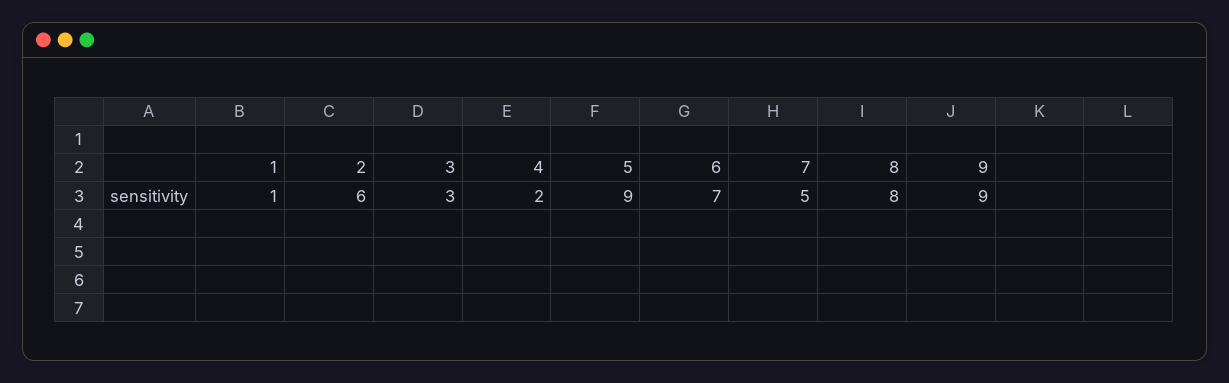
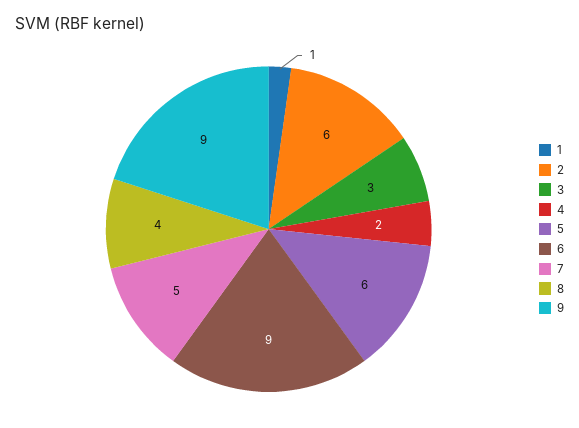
  {
    "1": 1,
    "2": 6,
    "3": 3,
    "4": 2,
-   "5": 9,
+   "5": 6,
-   "6": 7,
+   "6": 9,
    "7": 5,
-   "8": 8,
+   "8": 4,
    "9": 9
  }

